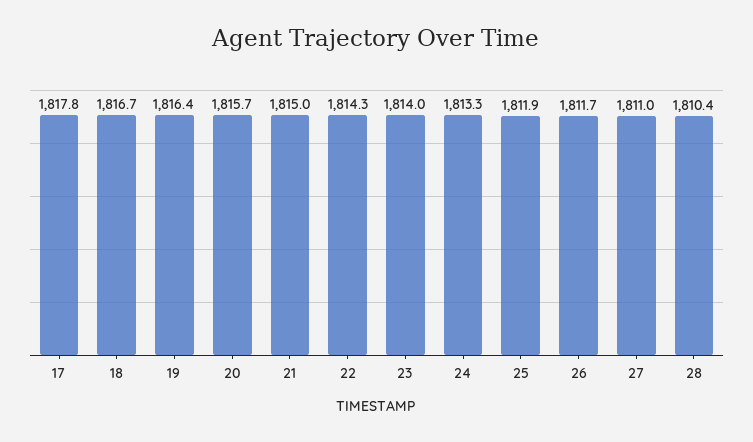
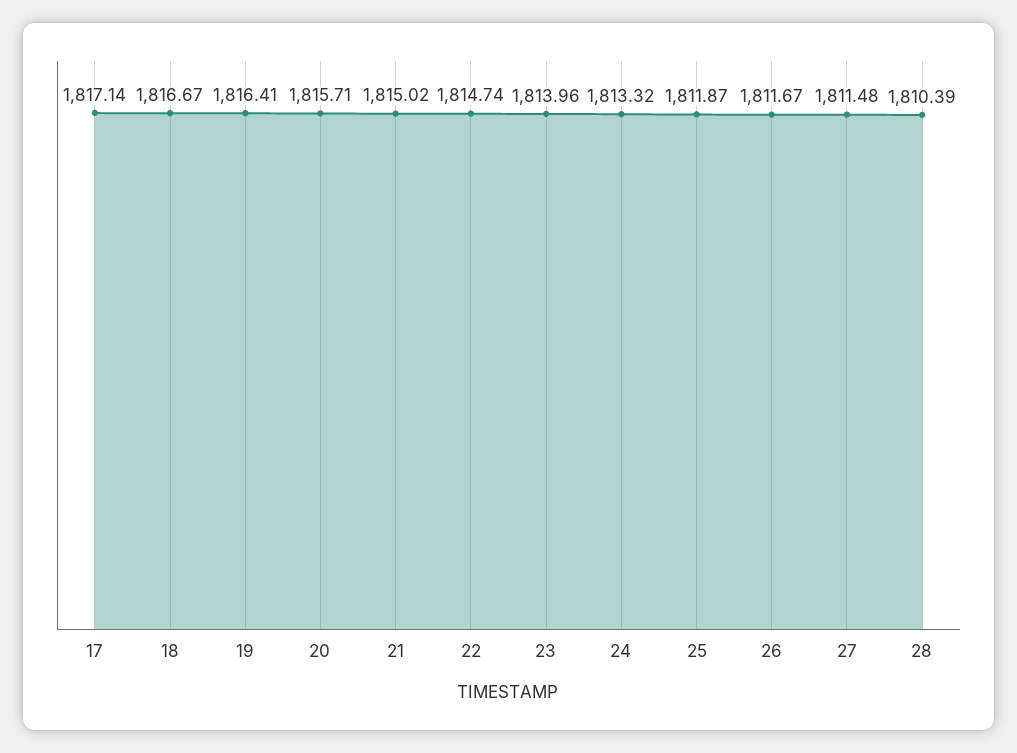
  {
-   "17": 1817.8,
+   "17": 1817.14,
    "18": 1816.67,
    "19": 1816.41,
    "20": 1815.71,
    "21": 1815.02,
-   "22": 1814.3,
+   "22": 1814.74,
    "23": 1813.96,
    "24": 1813.32,
    "25": 1811.87,
    "26": 1811.67,
-   "27": 1811,
+   "27": 1811.48,
    "28": 1810.39
  }

